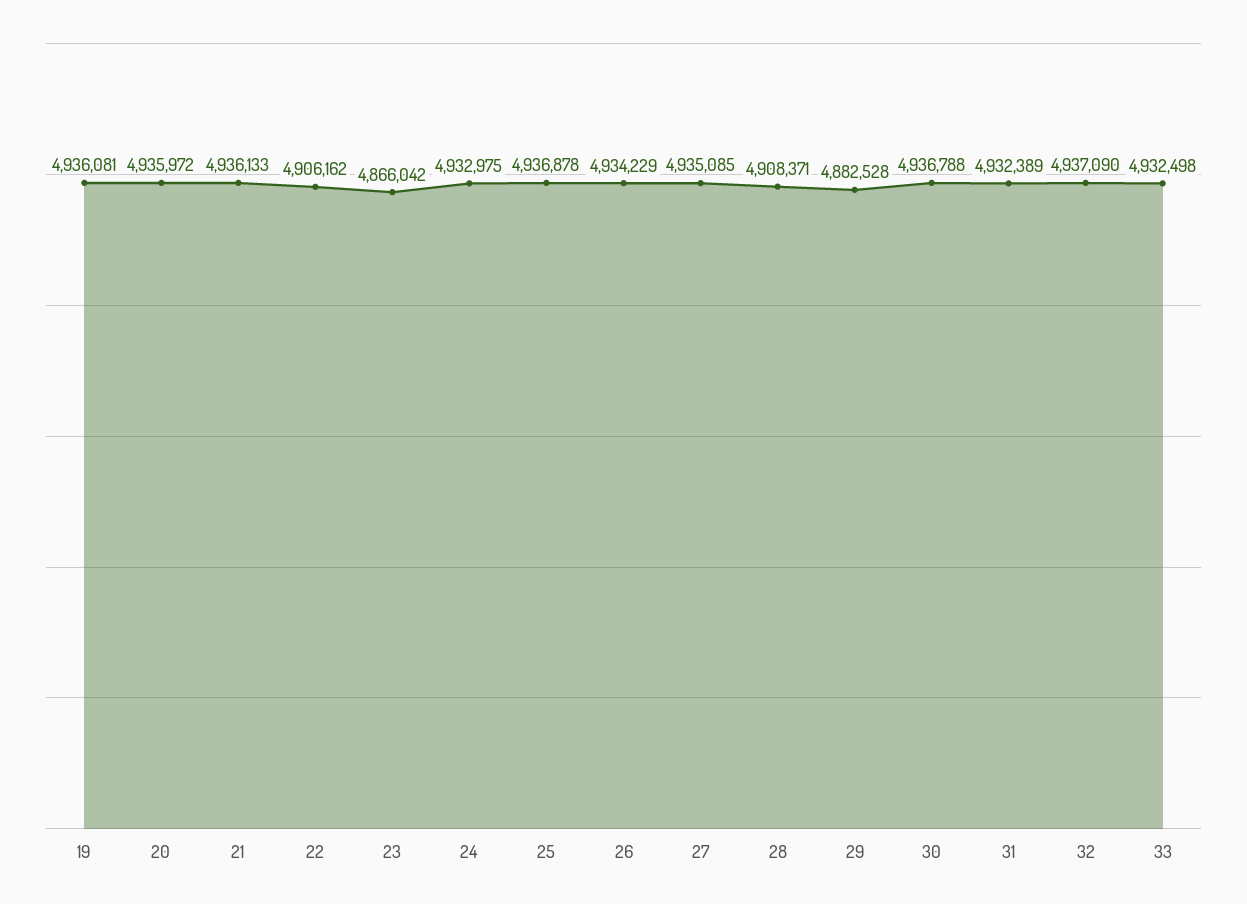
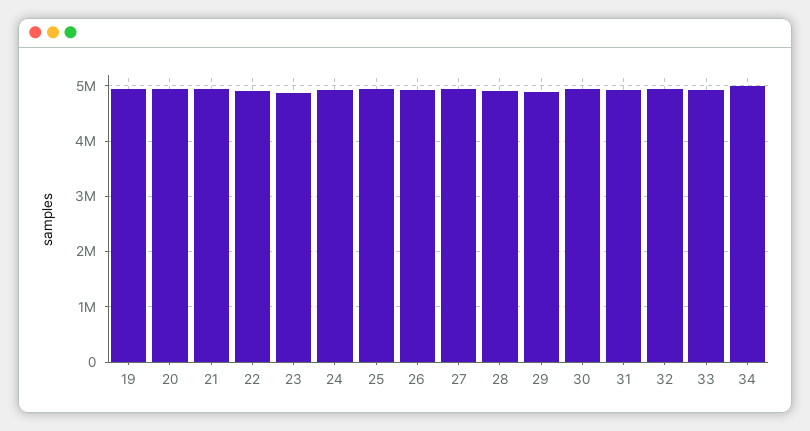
  {
    "19": 4936081,
    "20": 4935972,
    "21": 4936133,
    "22": 4906162,
    "23": 4866042,
    "24": 4932975,
    "25": 4936878,
    "26": 4934229,
    "27": 4935085,
    "28": 4908371,
    "29": 4882528,
    "30": 4936788,
    "31": 4932389,
    "32": 4937090,
-   "33": 4932498
+   "33": 4932498,
+   "34": 5000000
  }

